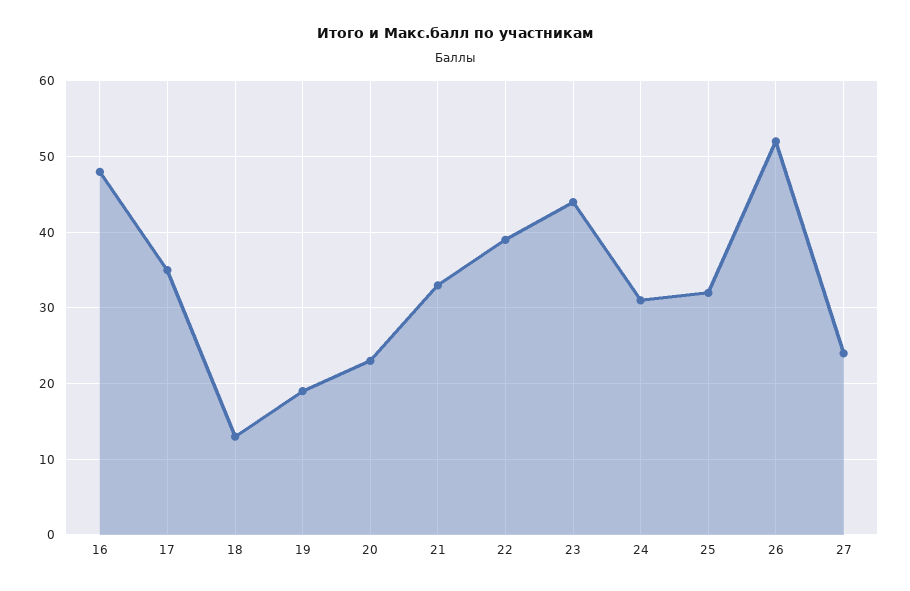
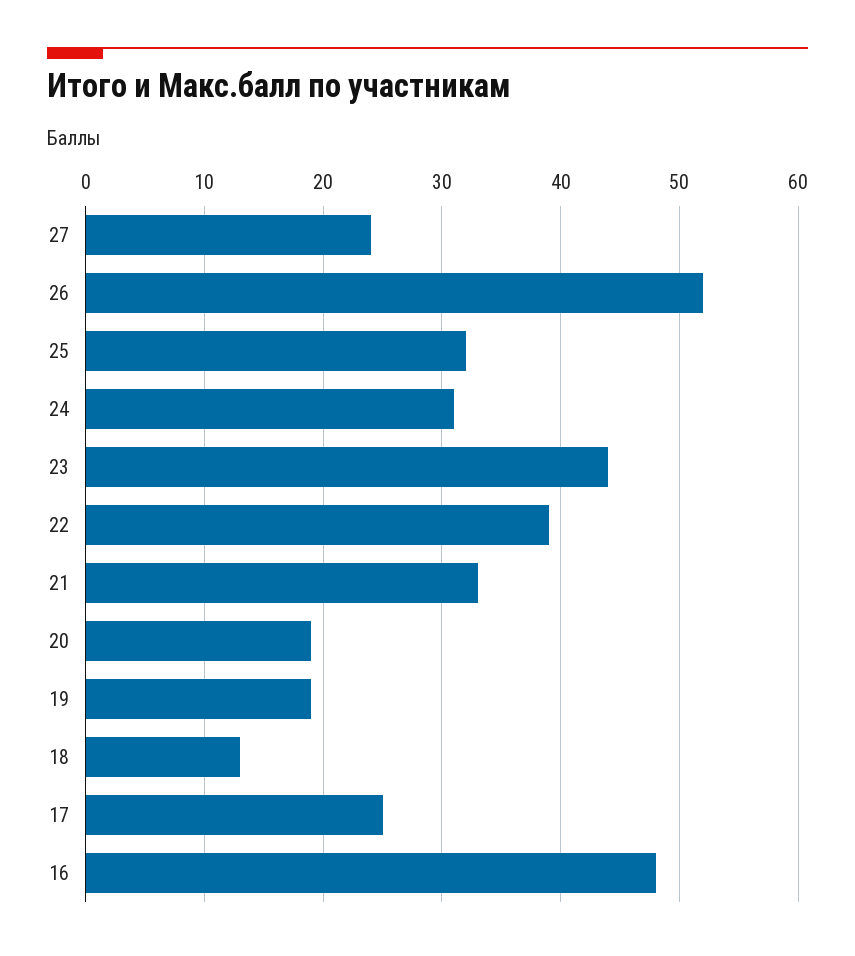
  {
    "16": 48,
-   "17": 35,
+   "17": 25,
    "18": 13,
    "19": 19,
-   "20": 23,
+   "20": 19,
    "21": 33,
    "22": 39,
    "23": 44,
    "24": 31,
    "25": 32,
    "26": 52,
    "27": 24
  }

